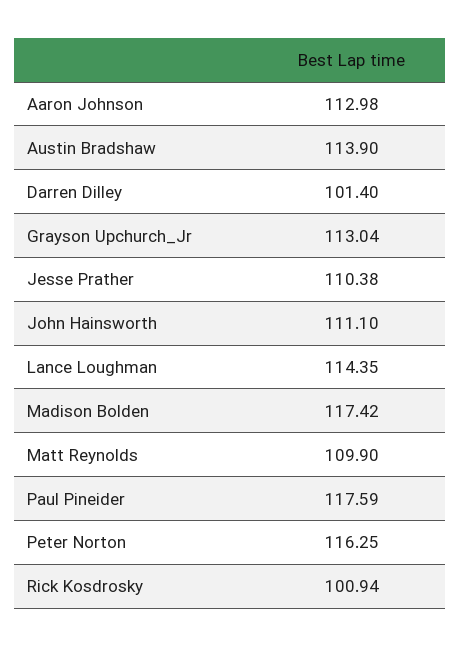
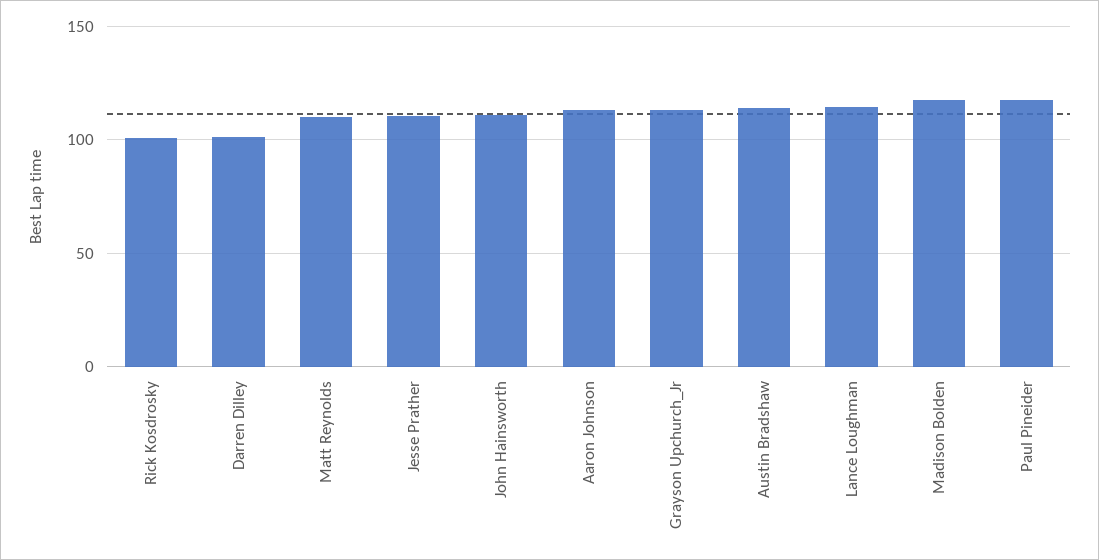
  {
    "Aaron Johnson": 112.98,
    "Austin Bradshaw": 113.9,
    "Darren Dilley": 101.4,
    "Grayson Upchurch_Jr": 113.04,
    "Jesse Prather": 110.38,
    "John Hainsworth": 111.1,
    "Lance Loughman": 114.35,
    "Madison Bolden": 117.42,
    "Matt Reynolds": 109.9,
    "Paul Pineider": 117.59,
-   "Peter Norton": 116.25,
    "Rick Kosdrosky": 100.94
  }

